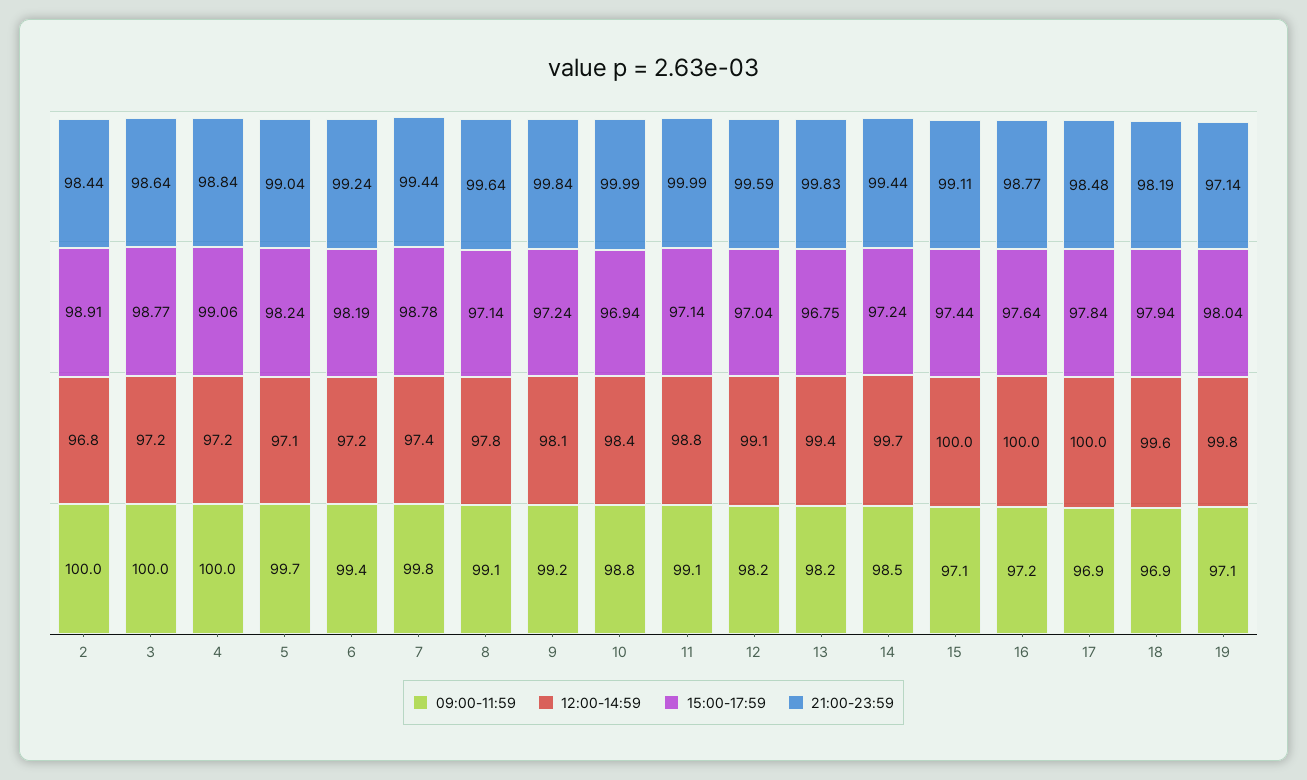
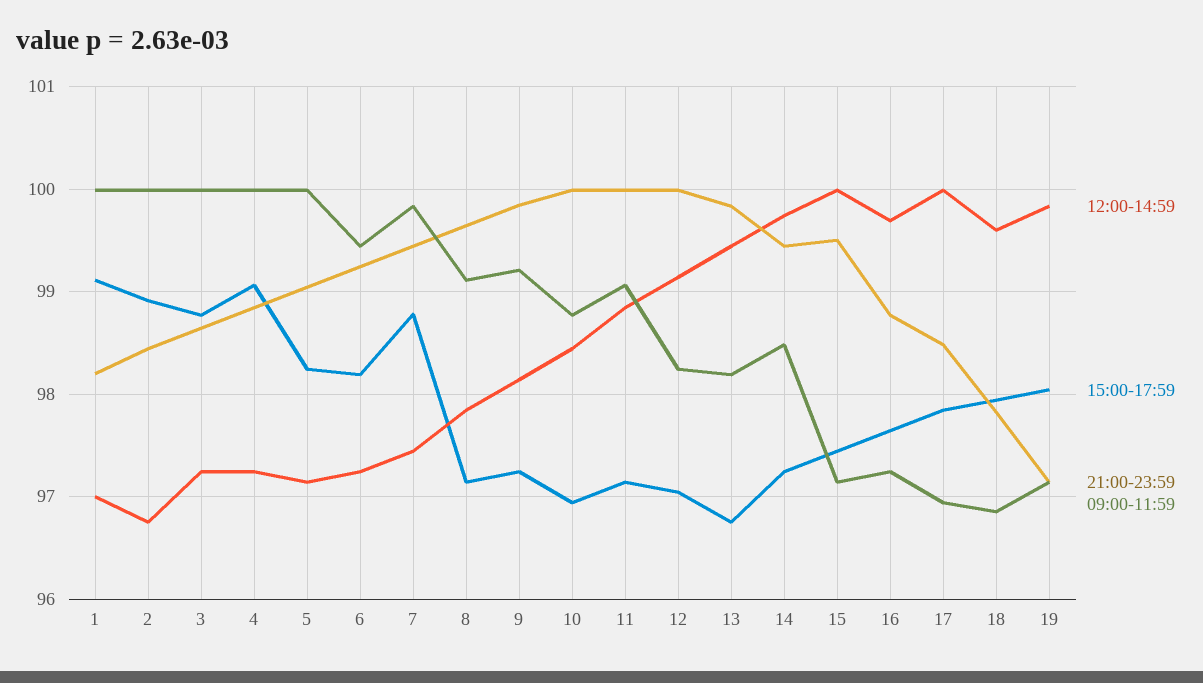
  {
    "09:00-11:59": {
      "2": 100,
      "3": 100,
      "4": 100,
-     "5": 99.7,
+     "5": 100,
      "6": 99.4,
      "7": 99.8,
      "8": 99.1,
      "9": 99.2,
      "10": 98.8,
      "11": 99.1,
      "12": 98.2,
      "13": 98.2,
      "14": 98.5,
      "15": 97.1,
      "16": 97.2,
      "17": 96.9,
      "18": 96.9,
-     "19": 97.1
+     "19": 97.1,
+     "1": 100
    },
    "12:00-14:59": {
      "2": 96.8,
      "3": 97.2,
      "4": 97.2,
      "5": 97.1,
      "6": 97.2,
      "7": 97.4,
      "8": 97.8,
      "9": 98.1,
      "10": 98.4,
      "11": 98.8,
      "12": 99.1,
      "13": 99.4,
      "14": 99.7,
      "15": 100,
-     "16": 100,
+     "16": 99.7,
      "17": 100,
      "18": 99.6,
-     "19": 99.8
+     "19": 99.8,
+     "1": 97
    },
    "15:00-17:59": {
      "2": 98.91,
      "3": 98.77,
      "4": 99.06,
      "5": 98.24,
      "6": 98.19,
      "7": 98.78,
      "8": 97.14,
      "9": 97.24,
      "10": 96.94,
      "11": 97.14,
      "12": 97.04,
      "13": 96.75,
      "14": 97.24,
      "15": 97.44,
      "16": 97.64,
      "17": 97.84,
      "18": 97.94,
-     "19": 98.04
+     "19": 98.04,
+     "1": 99.1
    },
    "21:00-23:59": {
      "2": 98.44,
      "3": 98.64,
      "4": 98.84,
      "5": 99.04,
      "6": 99.24,
      "7": 99.44,
      "8": 99.64,
      "9": 99.84,
      "10": 99.99,
      "11": 99.99,
-     "12": 99.59,
+     "12": 100,
      "13": 99.83,
      "14": 99.44,
-     "15": 99.11,
+     "15": 99.5,
      "16": 98.77,
      "17": 98.48,
-     "18": 98.19,
+     "18": 97.8,
-     "19": 97.14
+     "19": 97.14,
+     "1": 98.2
    }
  }

